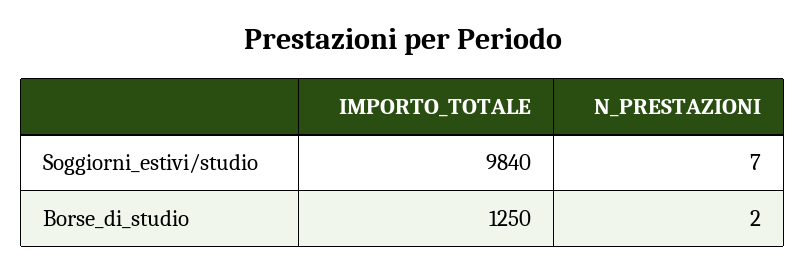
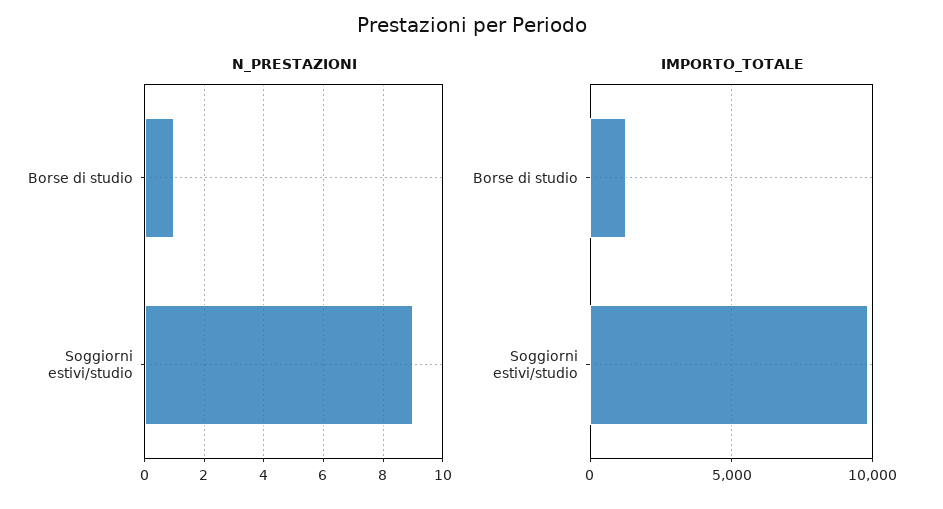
  {
    "IMPORTO_TOTALE": {
      "Soggiorni_estivi/studio": 9840,
      "Borse_di_studio": 1250
    },
    "N_PRESTAZIONI": {
-     "Soggiorni_estivi/studio": 7,
+     "Soggiorni_estivi/studio": 9,
-     "Borse_di_studio": 2
+     "Borse_di_studio": 1
    }
  }

